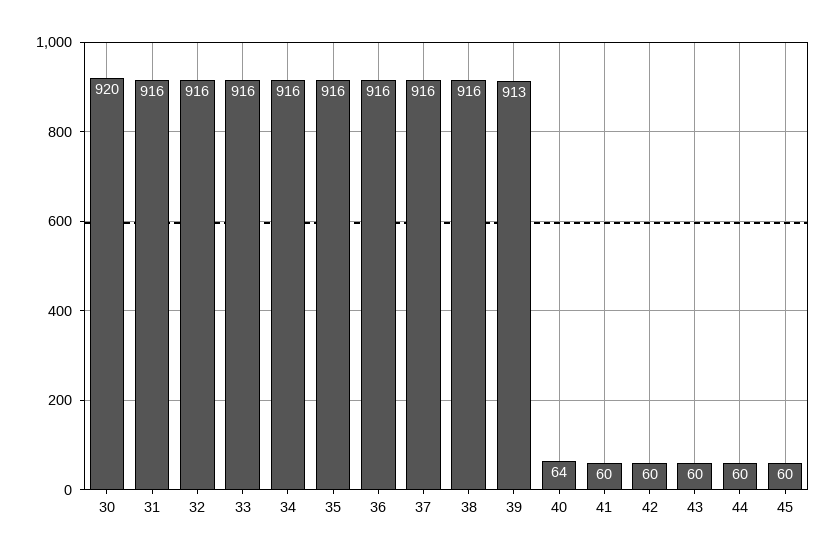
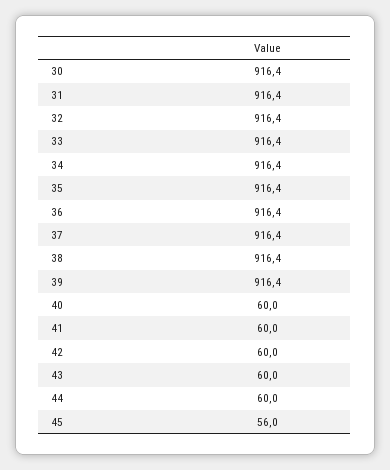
  {
-   "30": 920,
+   "30": 916.4,
    "31": 916.4,
    "32": 916.4,
    "33": 916.4,
    "34": 916.4,
    "35": 916.4,
    "36": 916.4,
    "37": 916.4,
    "38": 916.4,
-   "39": 913,
+   "39": 916.4,
-   "40": 64,
+   "40": 60,
    "41": 60,
    "42": 60,
    "43": 60,
    "44": 60,
-   "45": 60
+   "45": 56
  }

